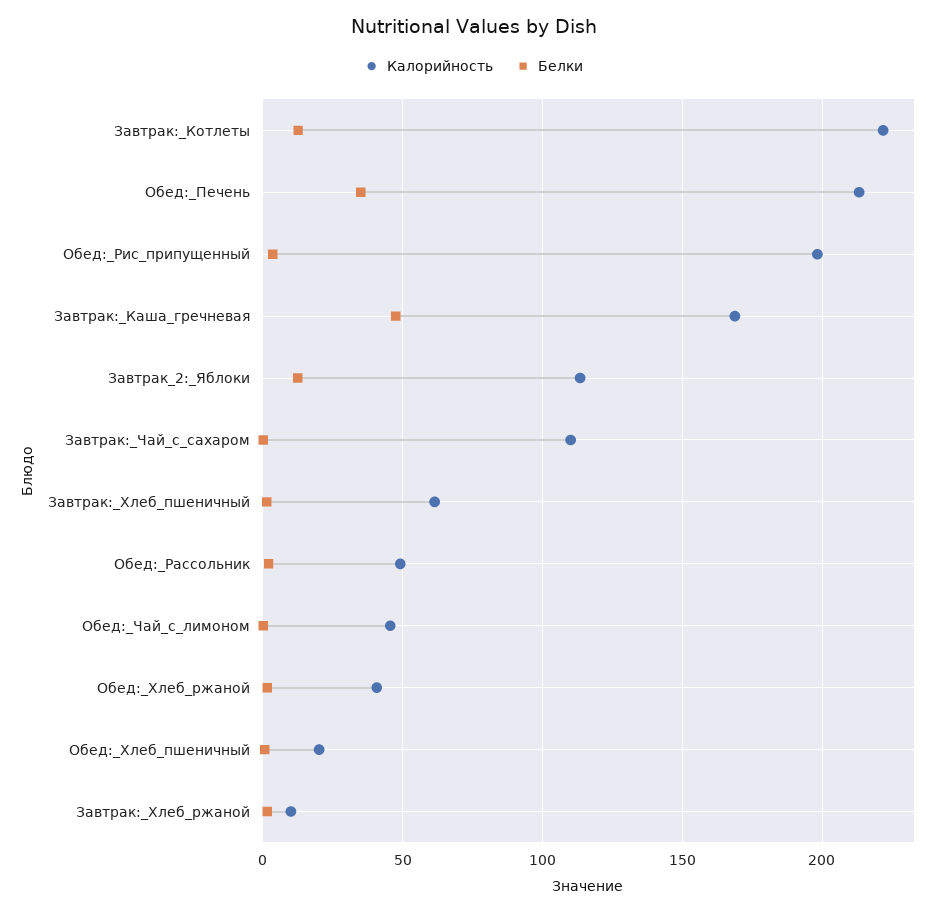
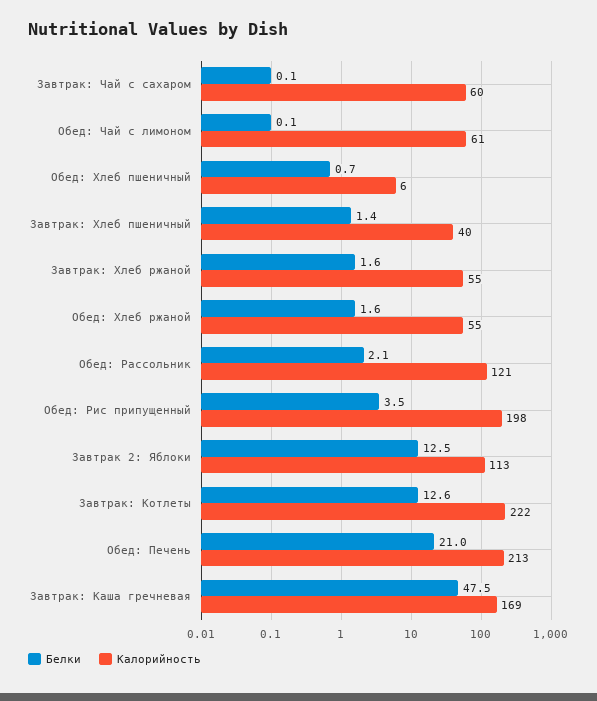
  {
    "Калорийность": {
      "Завтрак:_Котлеты": 222,
      "Обед:_Печень": 213,
      "Обед:_Рис_припущенный": 198,
      "Завтрак:_Каша_гречневая": 169,
      "Завтрак_2:_Яблоки": 113,
-     "Завтрак:_Чай_с_сахаром": 110,
+     "Завтрак:_Чай_с_сахаром": 60,
-     "Завтрак:_Хлеб_пшеничный": 60,
+     "Завтрак:_Хлеб_пшеничный": 40,
-     "Обед:_Рассольник": 50,
+     "Обед:_Рассольник": 121,
-     "Обед:_Чай_с_лимоном": 45,
+     "Обед:_Чай_с_лимоном": 61,
-     "Обед:_Хлеб_ржаной": 40,
+     "Обед:_Хлеб_ржаной": 55,
-     "Обед:_Хлеб_пшеничный": 20,
+     "Обед:_Хлеб_пшеничный": 6,
-     "Завтрак:_Хлеб_ржаной": 10
+     "Завтрак:_Хлеб_ржаной": 55
    },
    "Белки": {
      "Завтрак:_Котлеты": 12.6,
-     "Обед:_Печень": 35,
+     "Обед:_Печень": 21,
      "Обед:_Рис_припущенный": 3.5,
      "Завтрак:_Каша_гречневая": 47.5,
      "Завтрак_2:_Яблоки": 12.5,
      "Завтрак:_Чай_с_сахаром": 0.1,
      "Завтрак:_Хлеб_пшеничный": 1.4,
      "Обед:_Рассольник": 2.1,
      "Обед:_Чай_с_лимоном": 0.1,
      "Обед:_Хлеб_ржаной": 1.6,
      "Обед:_Хлеб_пшеничный": 0.7,
      "Завтрак:_Хлеб_ржаной": 1.6
    }
  }

